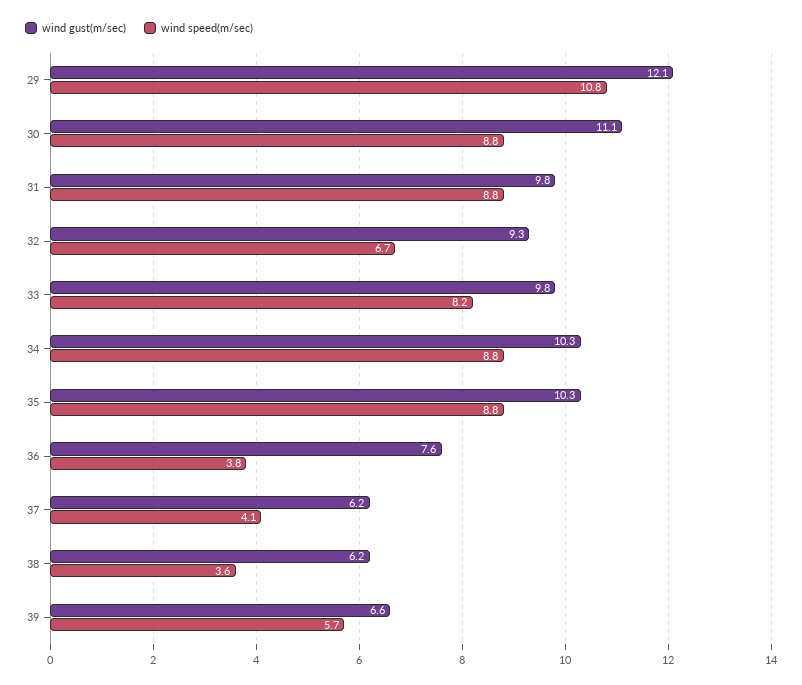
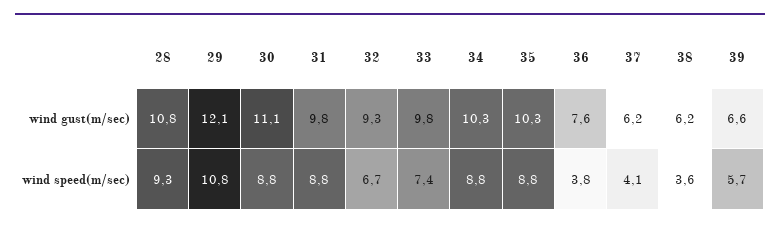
  {
    "wind gust(m/sec)": {
      "29": 12.1,
      "30": 11.1,
      "31": 9.8,
      "32": 9.3,
      "33": 9.8,
      "34": 10.3,
      "35": 10.3,
      "36": 7.6,
      "37": 6.2,
      "38": 6.2,
-     "39": 6.6
+     "39": 6.6,
+     "28": 10.8
    },
    "wind speed(m/sec)": {
      "29": 10.8,
      "30": 8.8,
      "31": 8.8,
      "32": 6.7,
-     "33": 8.2,
+     "33": 7.4,
      "34": 8.8,
      "35": 8.8,
      "36": 3.8,
      "37": 4.1,
      "38": 3.6,
-     "39": 5.7
+     "39": 5.7,
+     "28": 9.3
    }
  }

